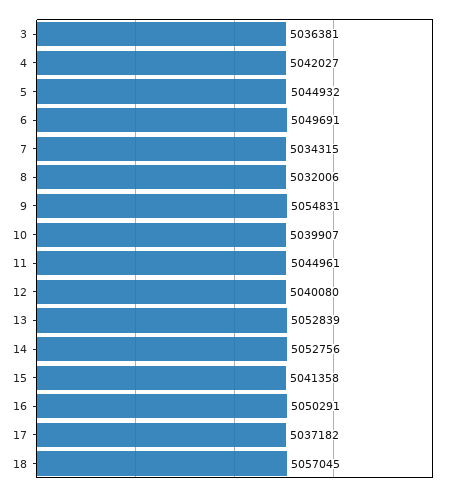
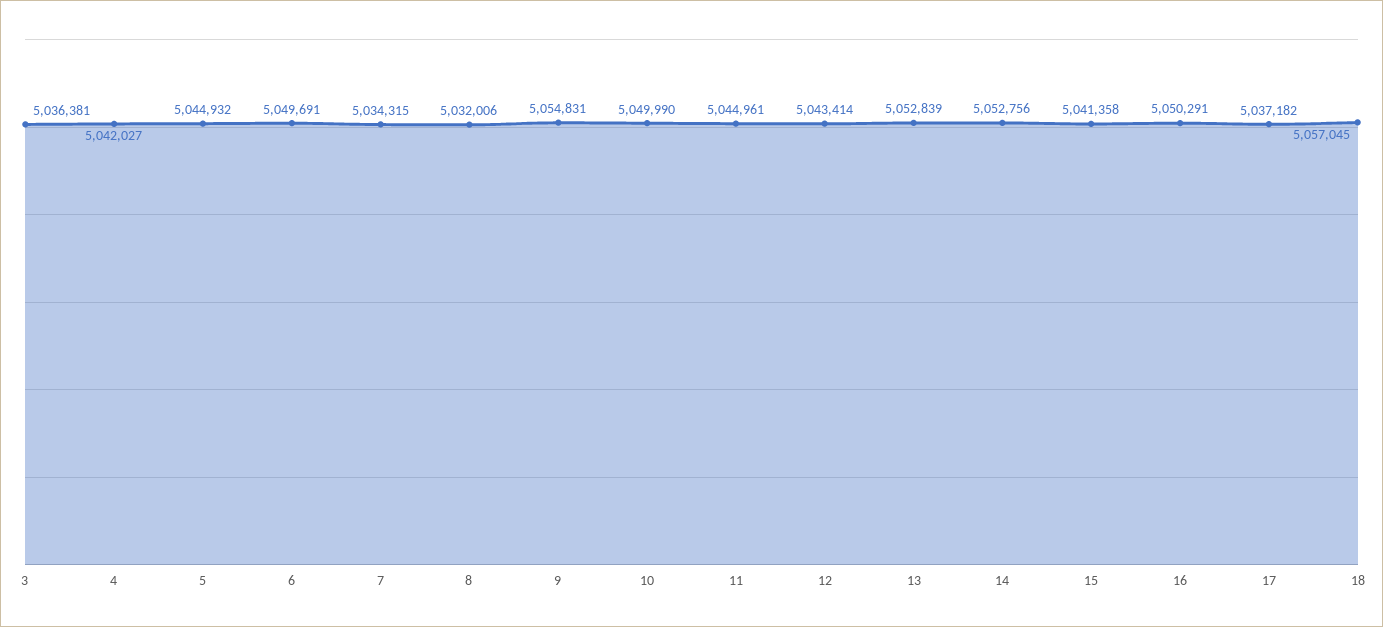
  {
    "3": 5036381,
    "4": 5042027,
    "5": 5044932,
    "6": 5049691,
    "7": 5034315,
    "8": 5032006,
    "9": 5054831,
-   "10": 5039907,
+   "10": 5049990,
    "11": 5044961,
-   "12": 5040080,
+   "12": 5043414,
    "13": 5052839,
    "14": 5052756,
    "15": 5041358,
    "16": 5050291,
    "17": 5037182,
    "18": 5057045
  }

